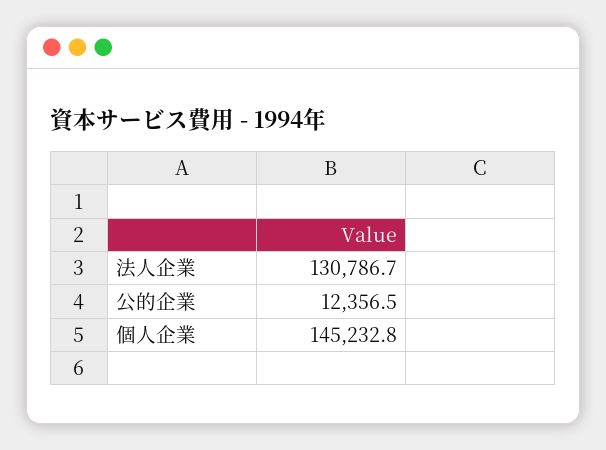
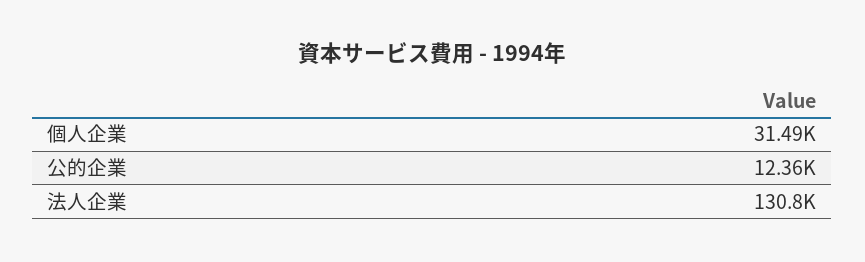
  {
    "法人企業": 130786.7,
    "公的企業": 12356.5,
-   "個人企業": 145232.8
+   "個人企業": 31490
  }

